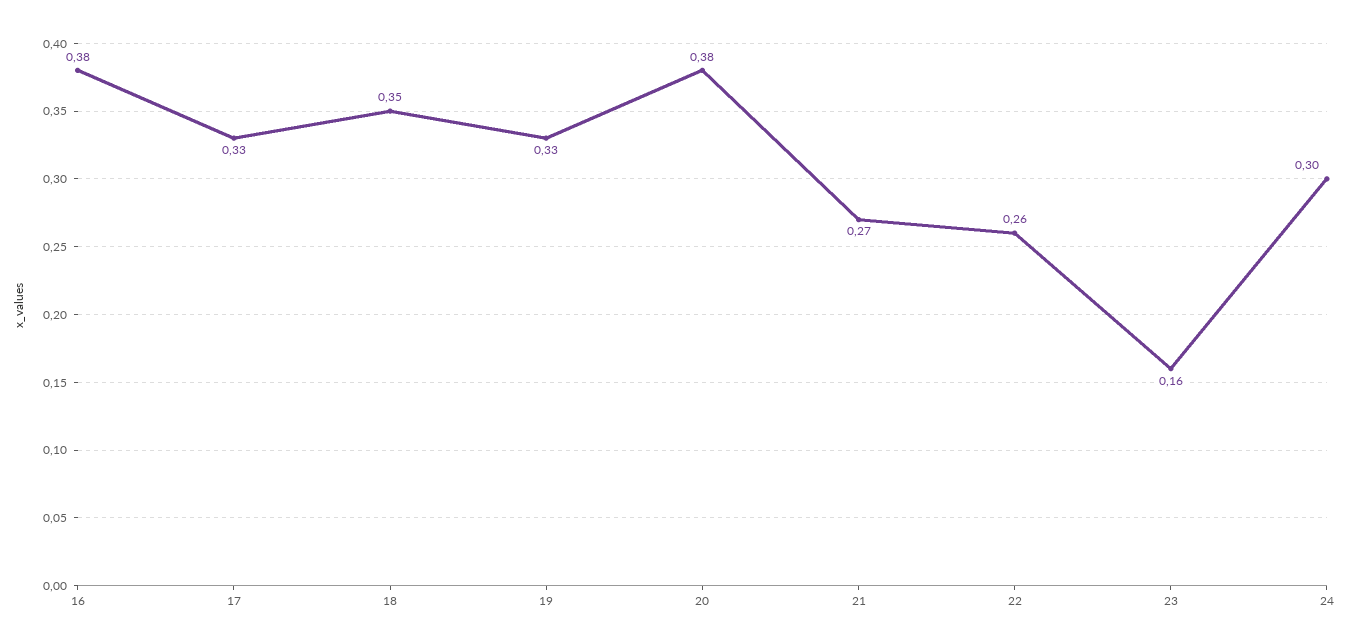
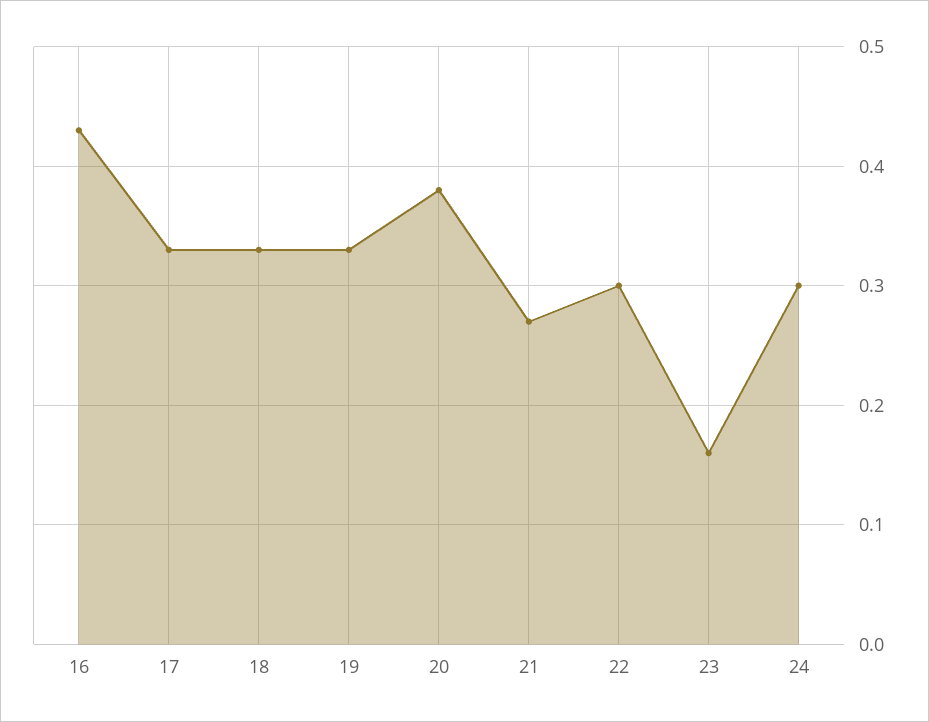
  {
-   "16": 0.38,
+   "16": 0.43,
    "17": 0.33,
-   "18": 0.35,
+   "18": 0.33,
    "19": 0.33,
    "20": 0.38,
    "21": 0.27,
-   "22": 0.26,
+   "22": 0.3,
    "23": 0.16,
    "24": 0.3
  }

